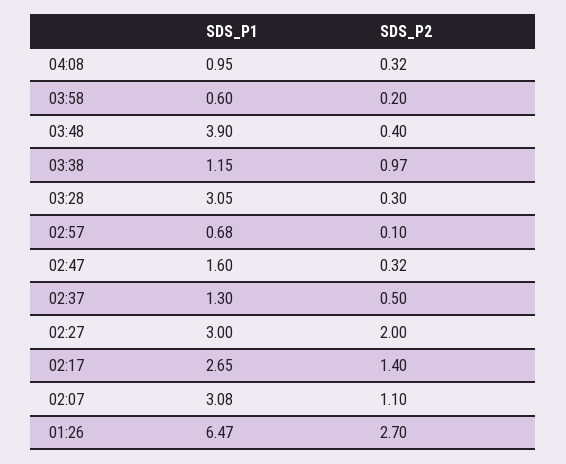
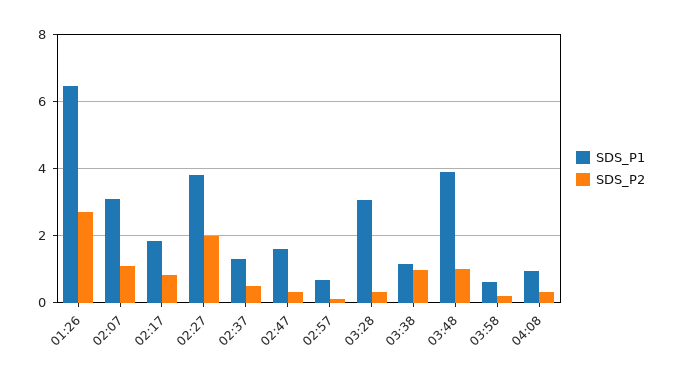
  {
    "SDS_P1": {
      "04:08": 0.95,
      "03:58": 0.6,
      "03:48": 3.9,
      "03:38": 1.15,
      "03:28": 3.05,
      "02:57": 0.68,
      "02:47": 1.6,
      "02:37": 1.3,
-     "02:27": 3,
+     "02:27": 3.8,
-     "02:17": 2.65,
+     "02:17": 1.8,
      "02:07": 3.08,
      "01:26": 6.47
    },
    "SDS_P2": {
      "04:08": 0.32,
      "03:58": 0.2,
-     "03:48": 0.4,
+     "03:48": 1,
      "03:38": 0.97,
      "03:28": 0.3,
      "02:57": 0.1,
      "02:47": 0.32,
      "02:37": 0.5,
      "02:27": 2,
-     "02:17": 1.4,
+     "02:17": 0.8,
      "02:07": 1.1,
      "01:26": 2.7
    }
  }

